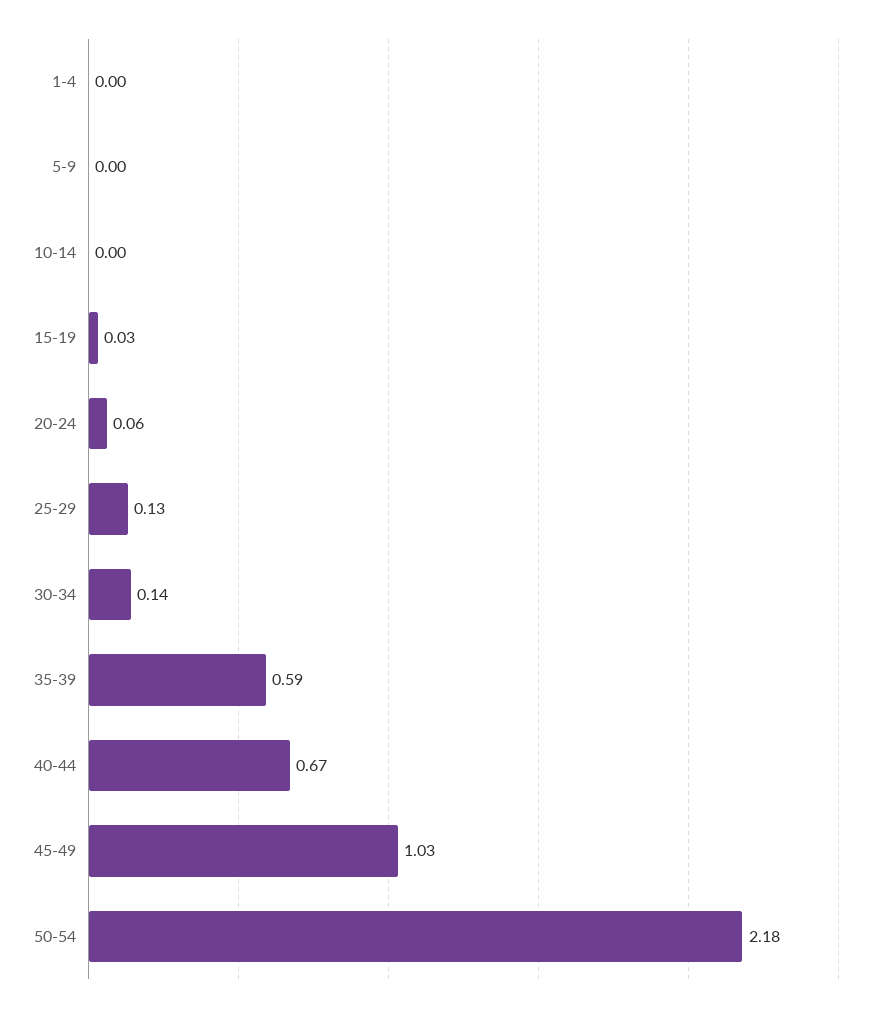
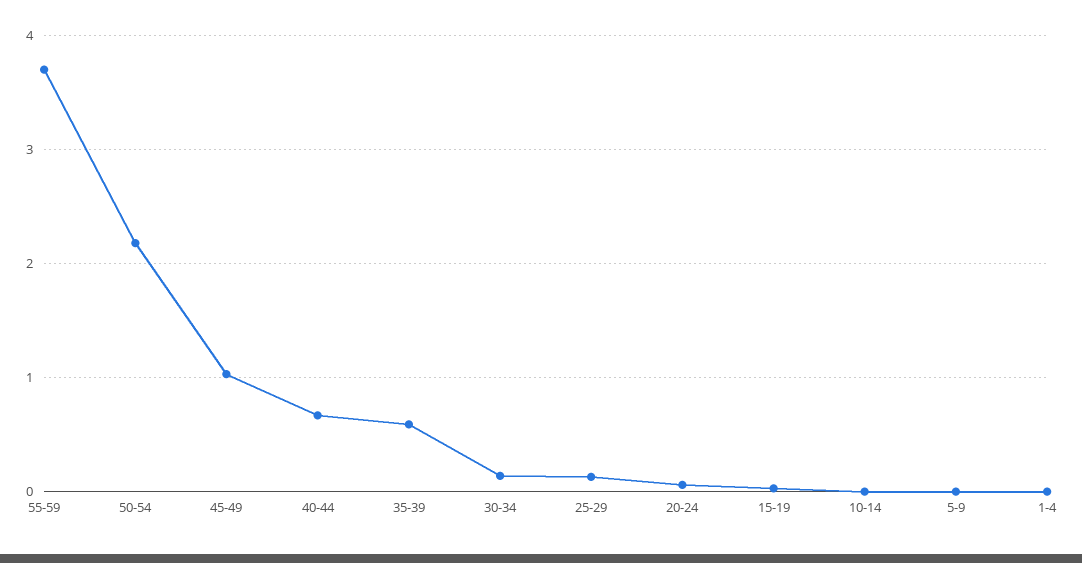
  {
    "1-4": 0,
    "5-9": 0,
    "10-14": 0,
    "15-19": 0.03,
    "20-24": 0.06,
    "25-29": 0.13,
    "30-34": 0.14,
    "35-39": 0.59,
    "40-44": 0.67,
    "45-49": 1.03,
-   "50-54": 2.18
+   "50-54": 2.18,
+   "55-59": 3.7
  }

